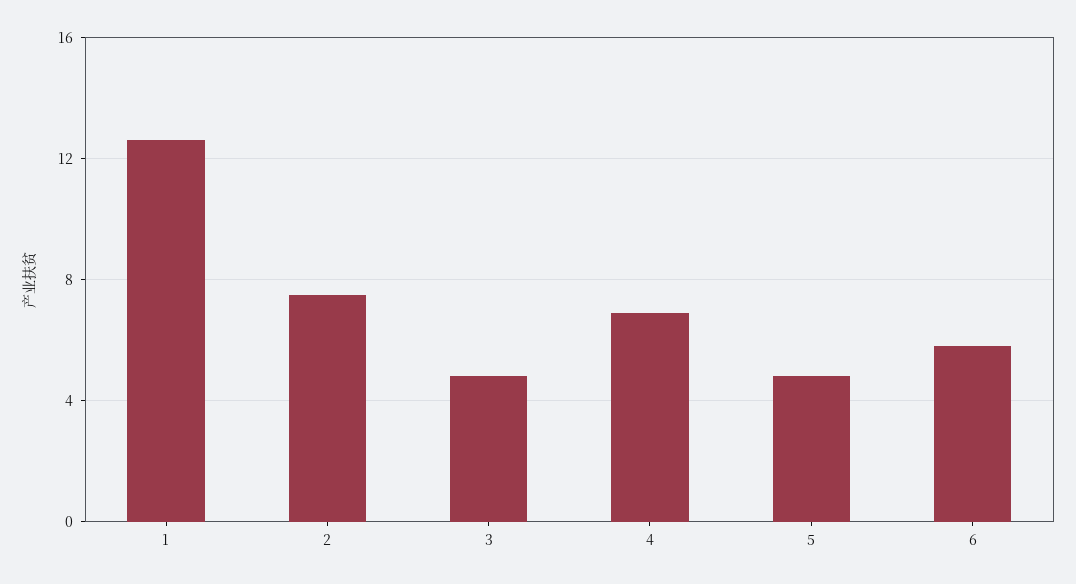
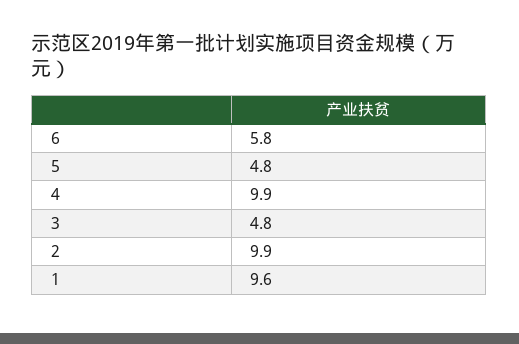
  {
-   "1": 12.5,
+   "1": 9.6,
-   "2": 7.5,
+   "2": 9.9,
    "3": 4.8,
-   "4": 7,
+   "4": 9.9,
    "5": 4.8,
    "6": 5.8
  }

